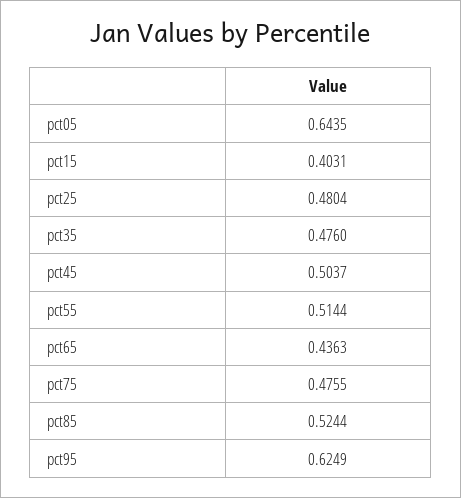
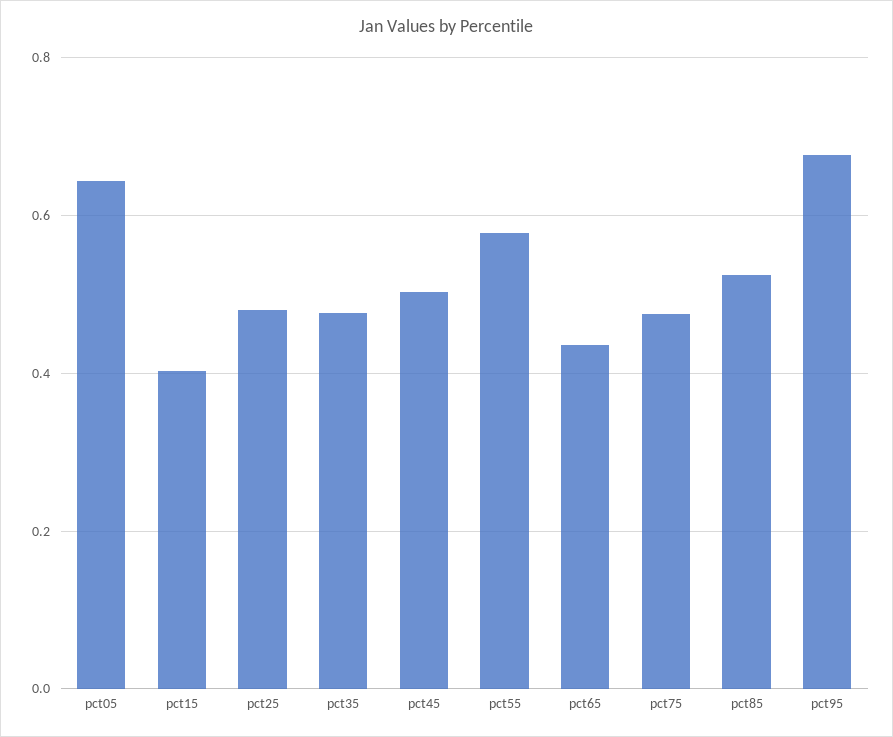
  {
    "pct05": 0.6435,
    "pct15": 0.4031,
    "pct25": 0.4804,
    "pct35": 0.476,
    "pct45": 0.5037,
-   "pct55": 0.5144,
+   "pct55": 0.58,
    "pct65": 0.4363,
    "pct75": 0.4755,
    "pct85": 0.5244,
-   "pct95": 0.6249
+   "pct95": 0.68
  }

